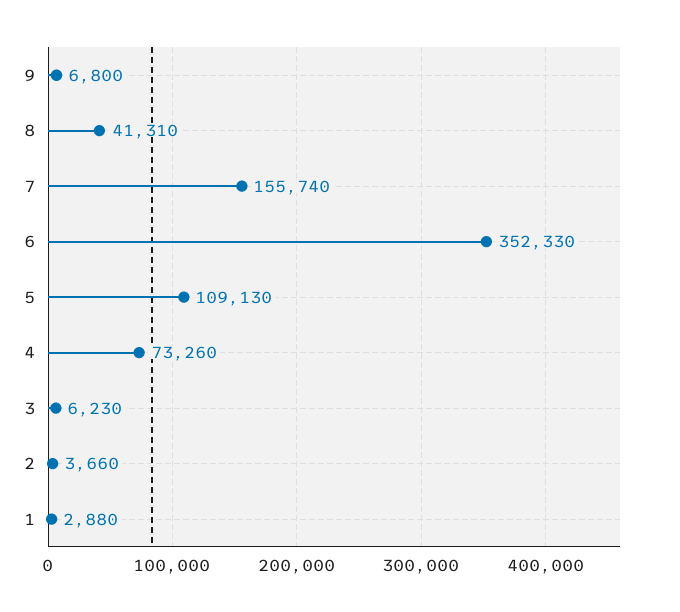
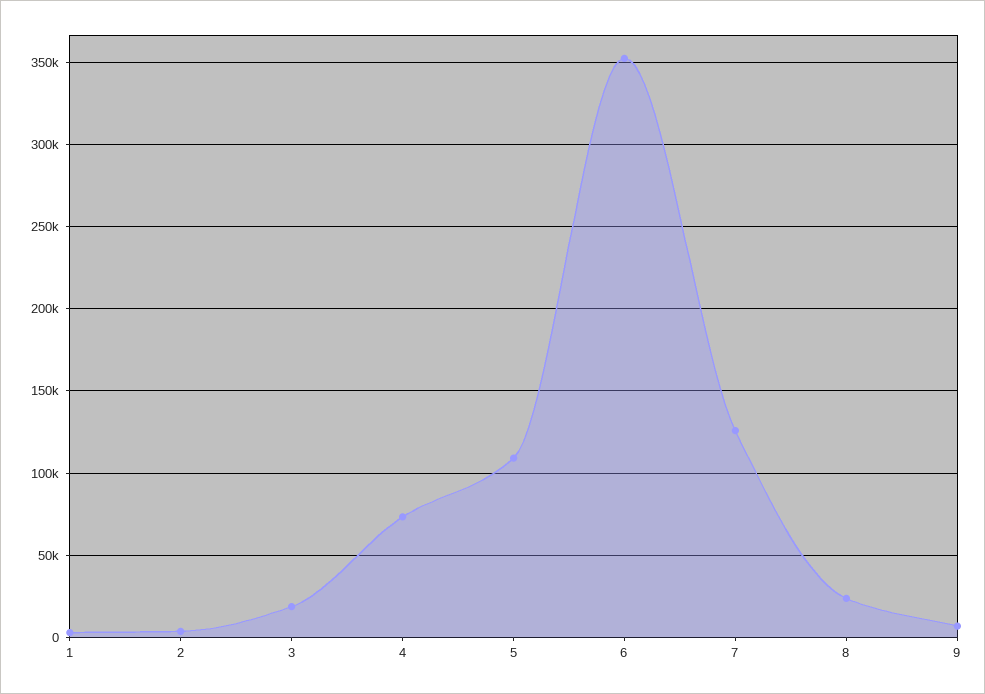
  {
    "9": 6800,
-   "8": 41310,
+   "8": 25000,
-   "7": 155740,
+   "7": 125000,
    "6": 352330,
    "5": 109130,
    "4": 73260,
-   "3": 6230,
+   "3": 20000,
    "2": 3660,
    "1": 2880
  }

